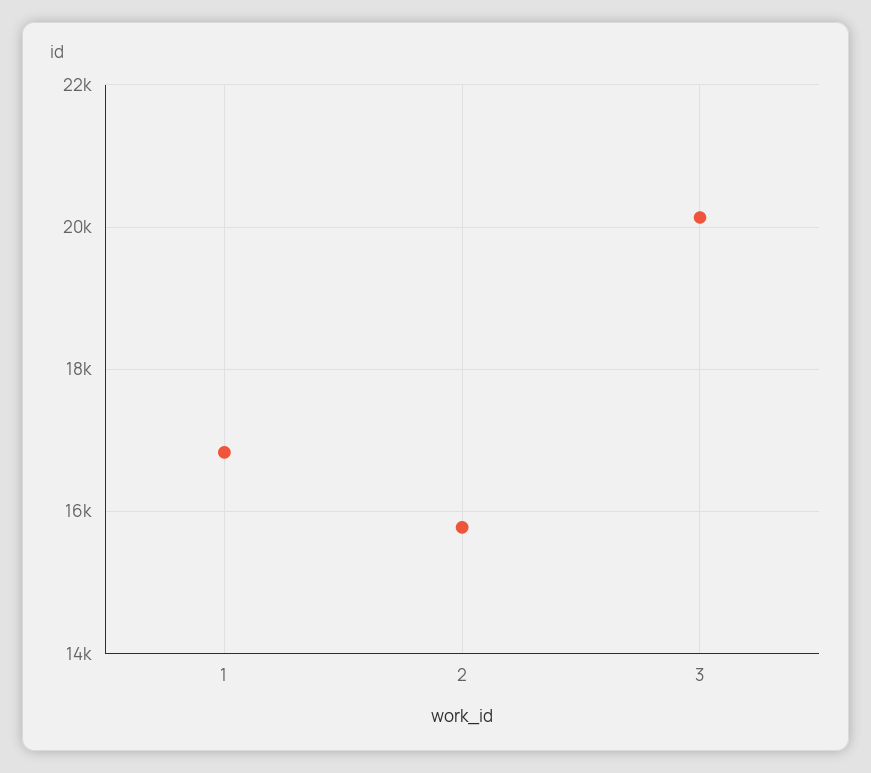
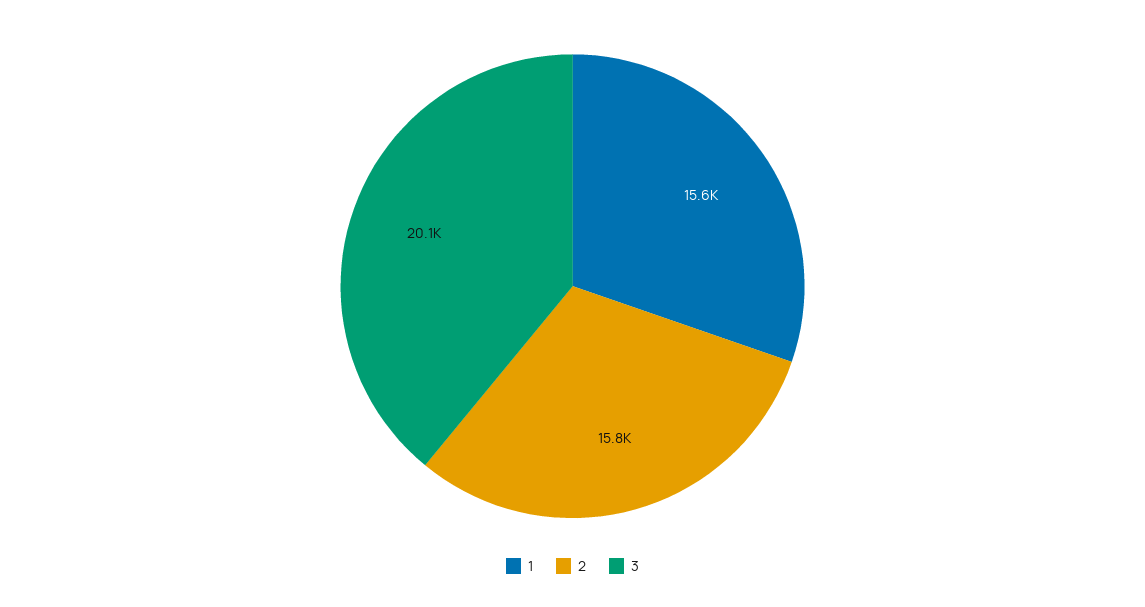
  {
-   "1": 16800,
+   "1": 15600,
    "2": 15800,
    "3": 20100
  }

